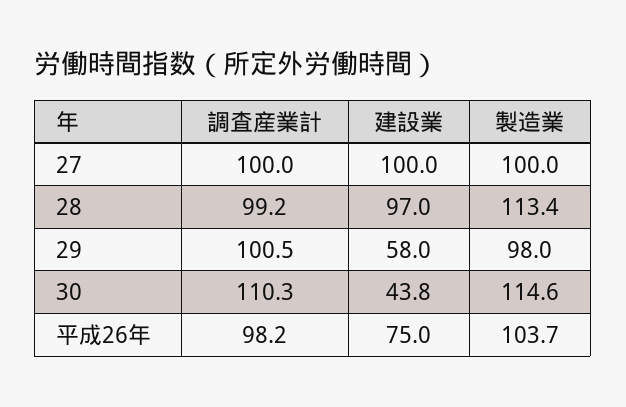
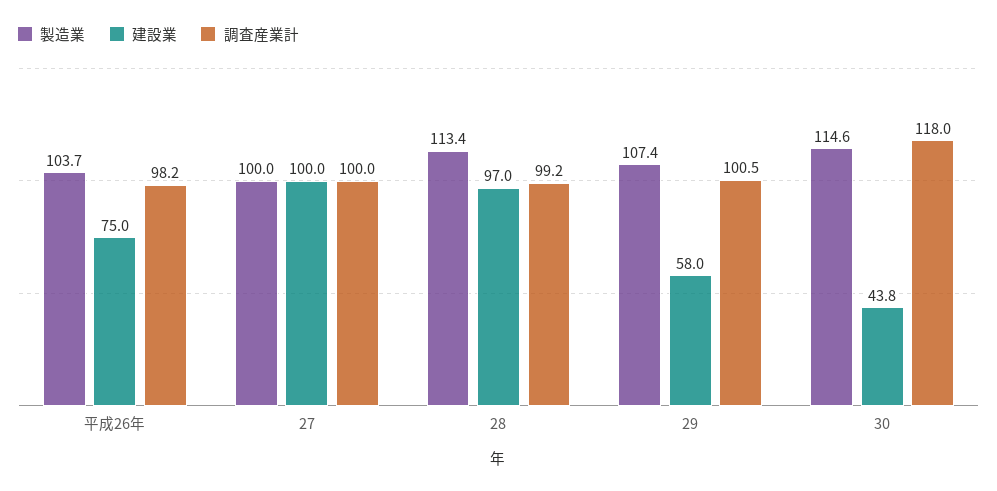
  {
    "調査産業計": {
      "27": 100,
      "28": 99.2,
      "29": 100.5,
-     "30": 110.3,
+     "30": 118,
      "平成26年": 98.2
    },
    "建設業": {
      "27": 100,
      "28": 97,
      "29": 58,
      "30": 43.8,
      "平成26年": 75
    },
    "製造業": {
      "27": 100,
      "28": 113.4,
-     "29": 98,
+     "29": 107.4,
      "30": 114.6,
      "平成26年": 103.7
    }
  }

